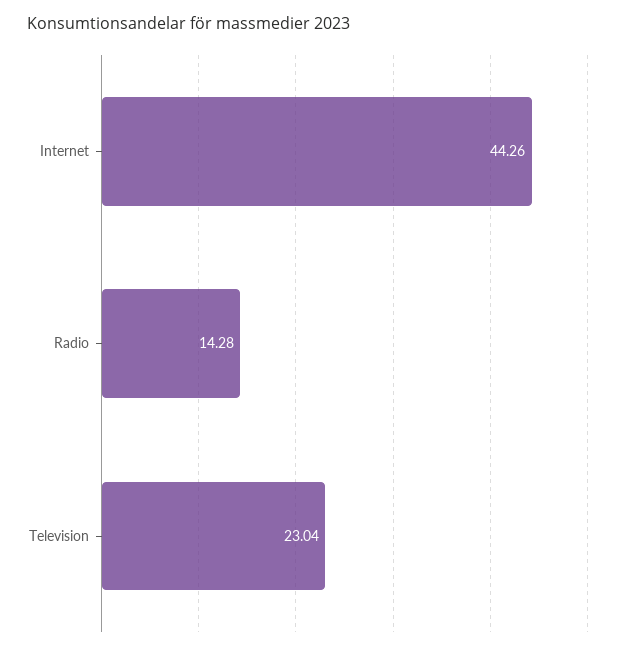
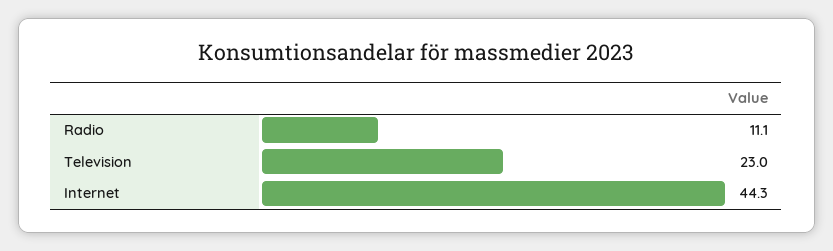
  {
    "Internet": 44.26,
-   "Radio": 14.28,
+   "Radio": 11.1,
    "Television": 23.04
  }

